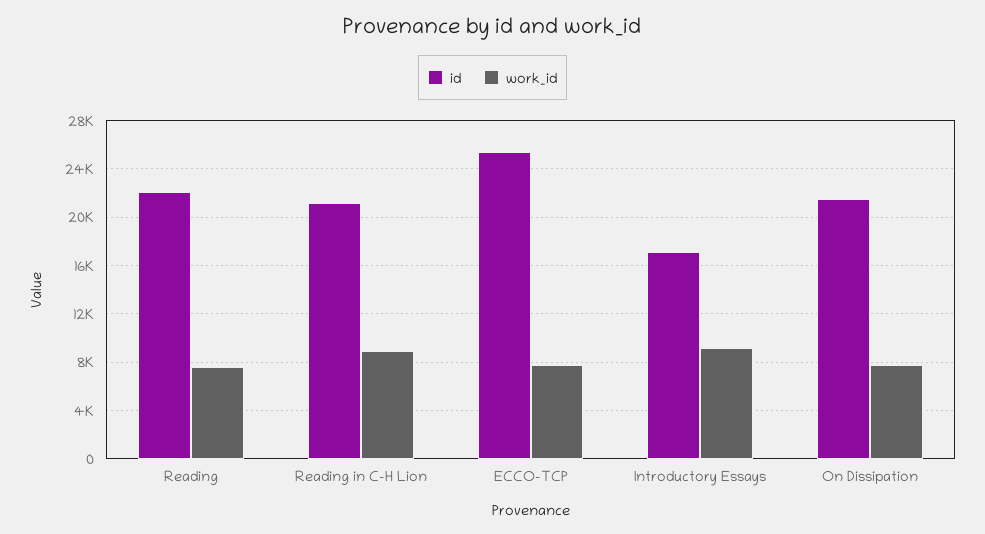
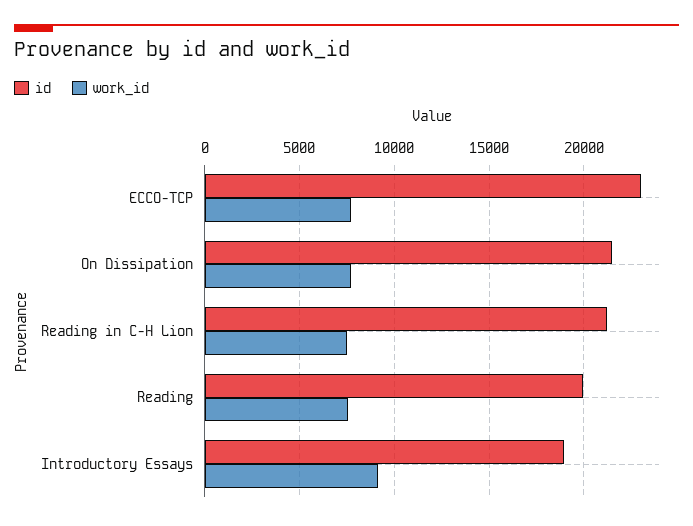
  {
    "id": {
-     "Reading": 22000,
+     "Reading": 20000,
      "Reading in C-H Lion": 21000,
-     "ECCO-TCP": 25500,
+     "ECCO-TCP": 23000,
-     "Introductory Essays": 17000,
+     "Introductory Essays": 19000,
      "On Dissipation": 21500
    },
    "work_id": {
      "Reading": 7500,
-     "Reading in C-H Lion": 9000,
+     "Reading in C-H Lion": 7500,
      "ECCO-TCP": 7500,
      "Introductory Essays": 9000,
      "On Dissipation": 7500
    }
  }

